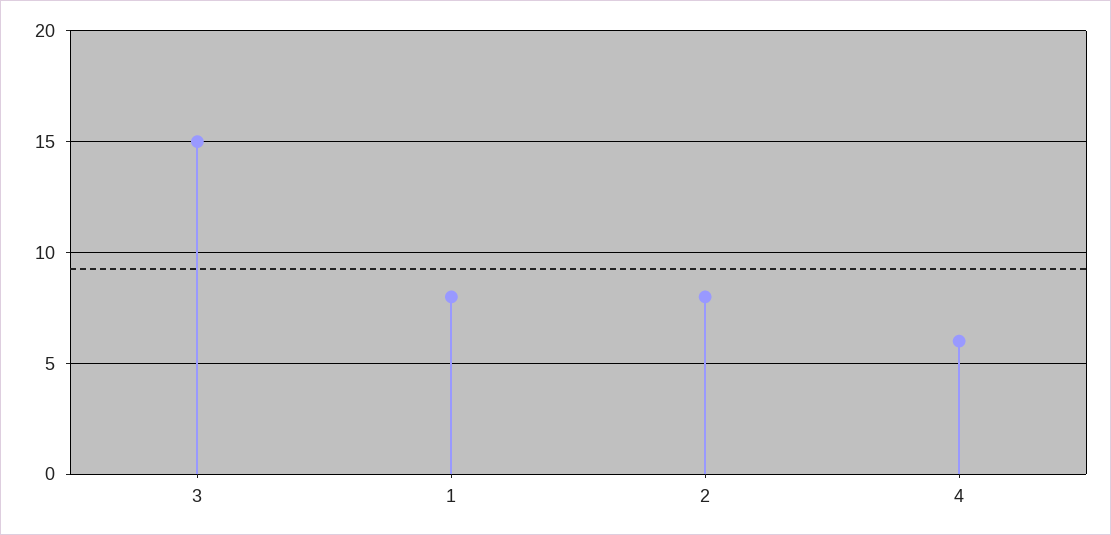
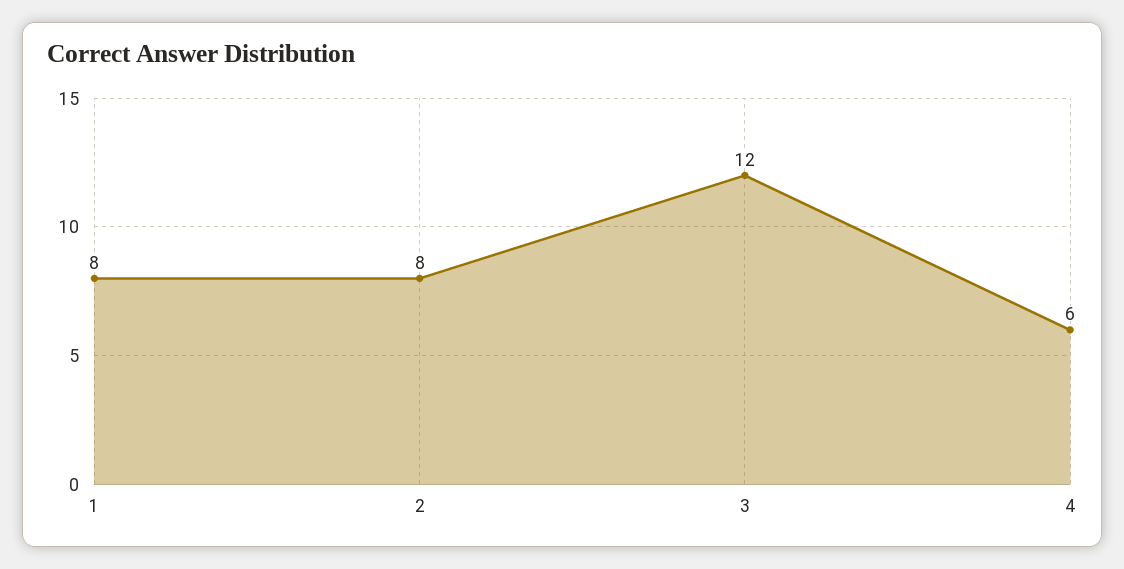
  {
-   "3": 15,
+   "3": 12,
    "1": 8,
    "2": 8,
    "4": 6
  }

